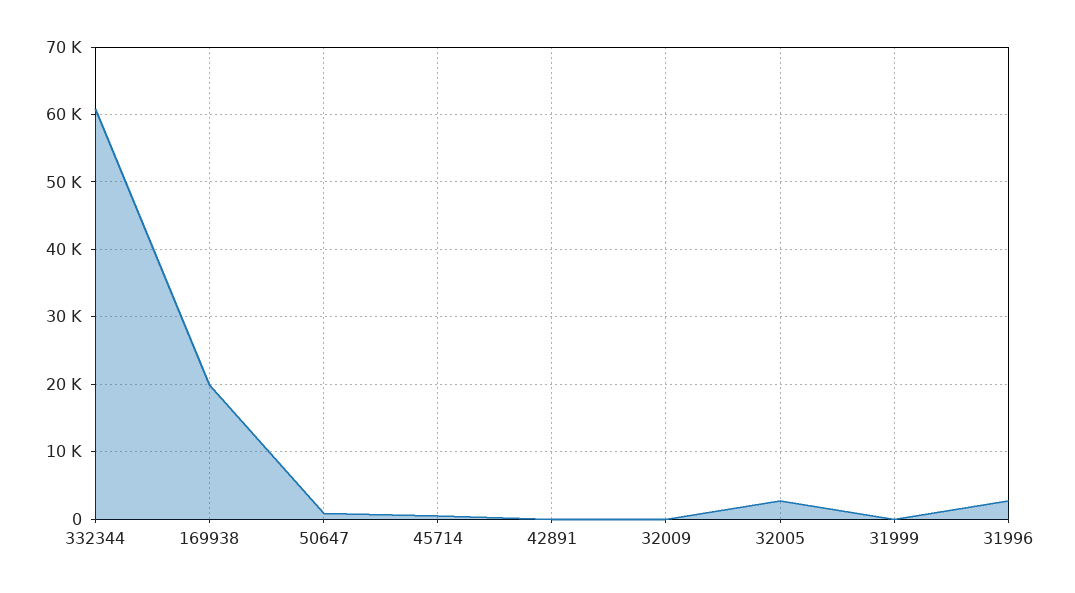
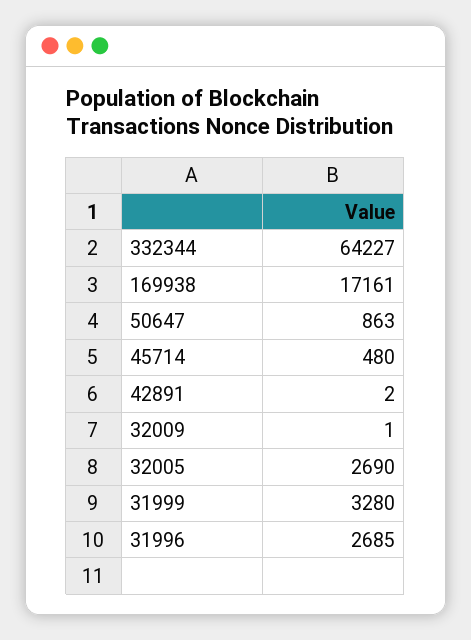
  {
-   "332344": 61000,
+   "332344": 64227,
-   "169938": 20000,
+   "169938": 17161,
    "50647": 863,
    "45714": 480,
    "42891": 2,
    "32009": 1,
    "32005": 2690,
-   "31999": 0,
+   "31999": 3280,
    "31996": 2685
  }

